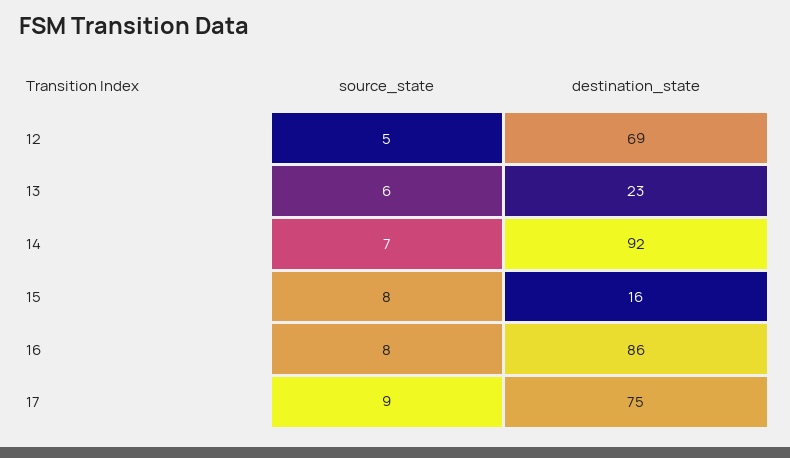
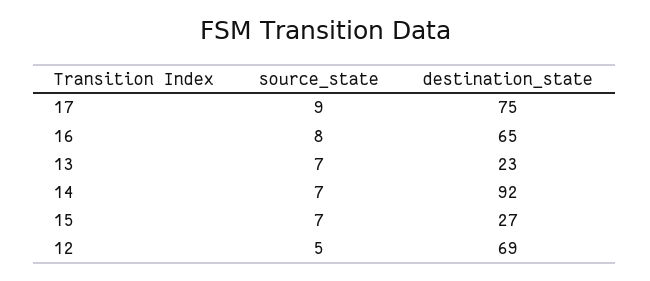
  {
    "source_state": {
      "12": 5,
-     "13": 6,
+     "13": 7,
      "14": 7,
-     "15": 8,
+     "15": 7,
      "16": 8,
      "17": 9
    },
    "destination_state": {
      "12": 69,
      "13": 23,
      "14": 92,
-     "15": 16,
+     "15": 27,
-     "16": 86,
+     "16": 65,
      "17": 75
    }
  }

